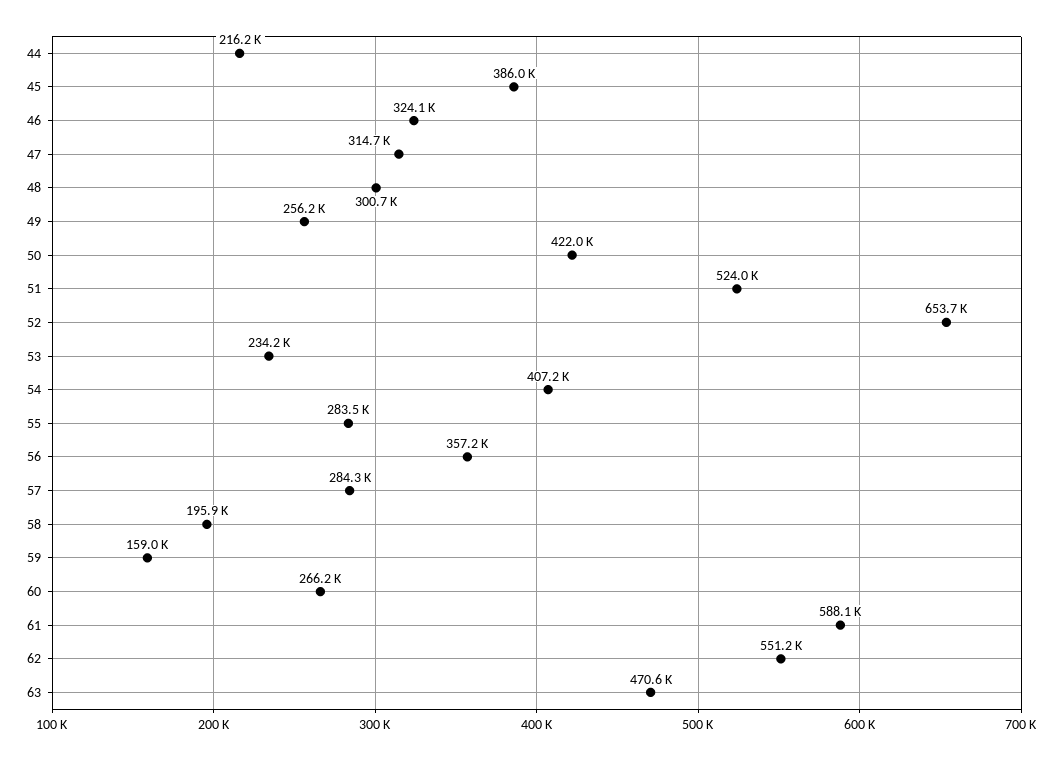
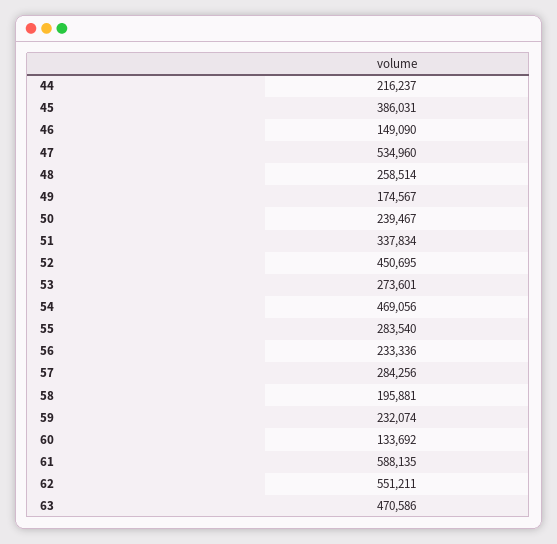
  {
    "44": 216237,
    "45": 386031,
-   "46": 324100,
+   "46": 149090,
-   "47": 314700,
+   "47": 534960,
-   "48": 300700,
+   "48": 258514,
-   "49": 256200,
+   "49": 174567,
-   "50": 422000,
+   "50": 239467,
-   "51": 524000,
+   "51": 337834,
-   "52": 653700,
+   "52": 450695,
-   "53": 234200,
+   "53": 273601,
-   "54": 407200,
+   "54": 469056,
    "55": 283540,
-   "56": 357200,
+   "56": 233336,
    "57": 284256,
    "58": 195881,
-   "59": 159000,
+   "59": 232074,
-   "60": 266200,
+   "60": 133692,
    "61": 588135,
    "62": 551211,
    "63": 470586
  }

